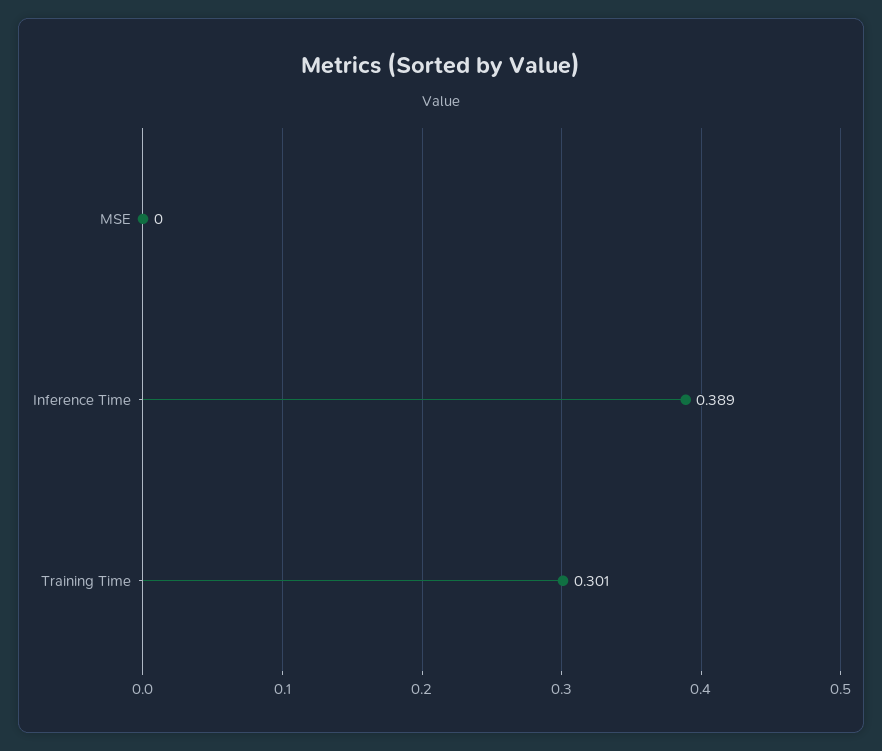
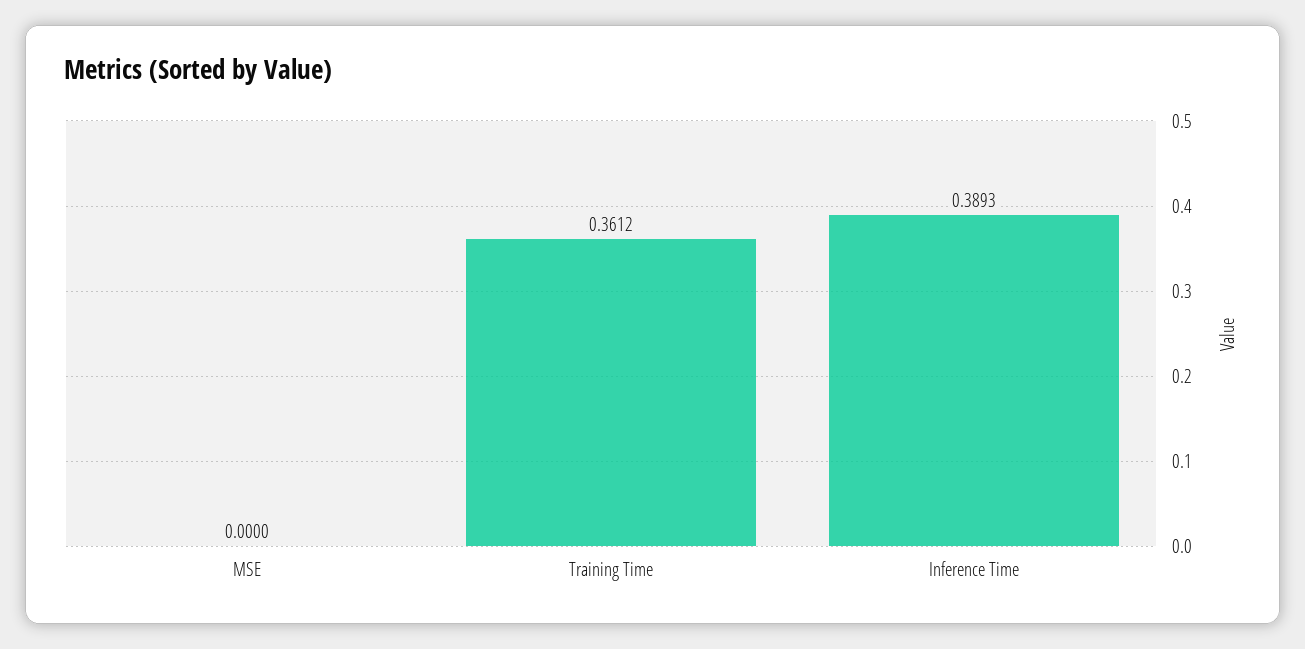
  {
    "MSE": 0,
    "Inference Time": 0.3893,
-   "Training Time": 0.301
+   "Training Time": 0.3612
  }

